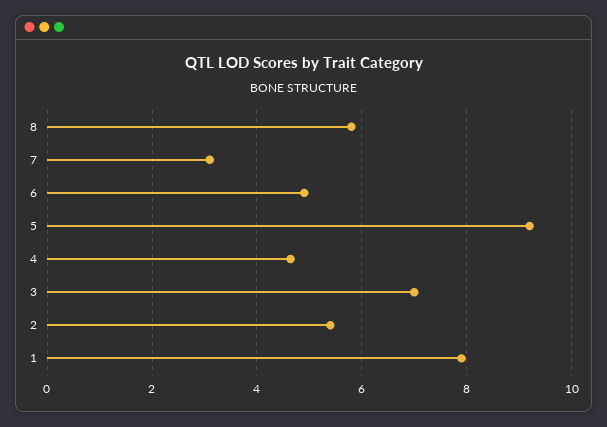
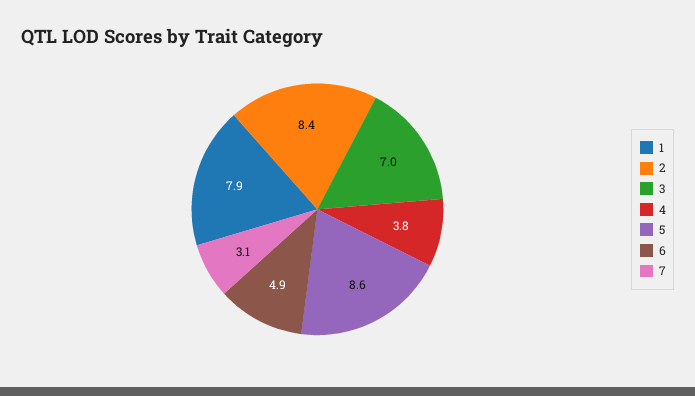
  {
-   "8": 5.8,
    "7": 3.1,
    "6": 4.9,
-   "5": 9.2,
+   "5": 8.6,
-   "4": 4.6,
+   "4": 3.8,
    "3": 7,
-   "2": 5.4,
+   "2": 8.4,
    "1": 7.9
  }

